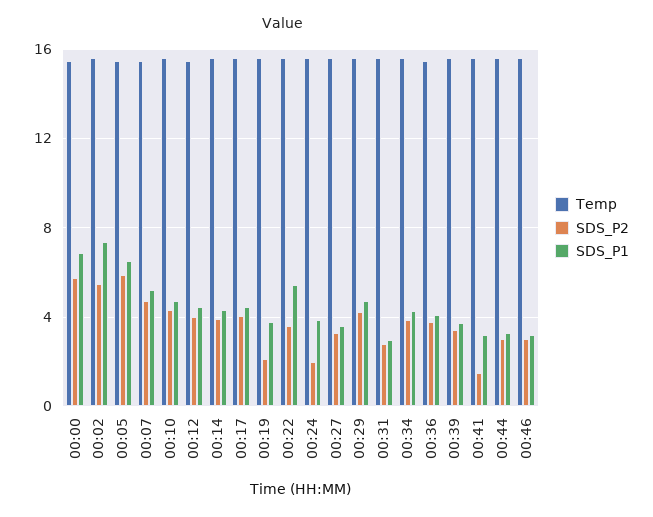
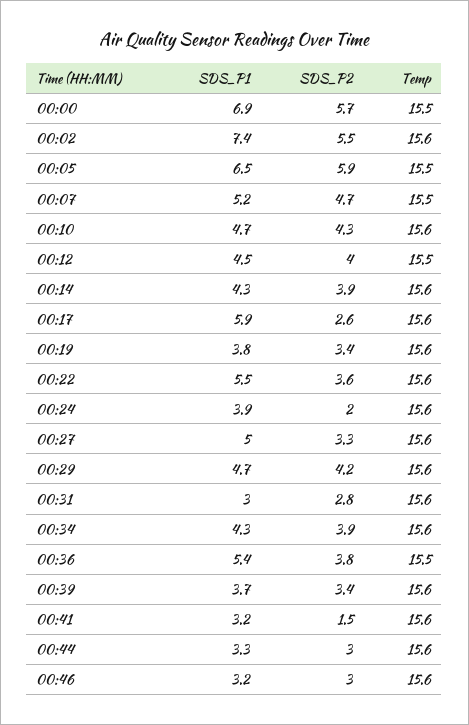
  {
    "Temp": {
      "00:00": 15.5,
      "00:02": 15.6,
      "00:05": 15.5,
      "00:07": 15.5,
      "00:10": 15.6,
      "00:12": 15.5,
      "00:14": 15.6,
      "00:17": 15.6,
      "00:19": 15.6,
      "00:22": 15.6,
      "00:24": 15.6,
      "00:27": 15.6,
      "00:29": 15.6,
      "00:31": 15.6,
      "00:34": 15.6,
      "00:36": 15.5,
      "00:39": 15.6,
      "00:41": 15.6,
      "00:44": 15.6,
      "00:46": 15.6
    },
    "SDS_P2": {
      "00:00": 5.7,
      "00:02": 5.5,
      "00:05": 5.9,
      "00:07": 4.7,
      "00:10": 4.3,
      "00:12": 4,
      "00:14": 3.9,
-     "00:17": 4,
+     "00:17": 2.6,
-     "00:19": 2,
+     "00:19": 3.4,
      "00:22": 3.6,
      "00:24": 2,
      "00:27": 3.3,
      "00:29": 4.2,
      "00:31": 2.8,
      "00:34": 3.9,
      "00:36": 3.8,
      "00:39": 3.4,
      "00:41": 1.5,
      "00:44": 3,
      "00:46": 3
    },
    "SDS_P1": {
      "00:00": 6.9,
      "00:02": 7.4,
      "00:05": 6.5,
      "00:07": 5.2,
      "00:10": 4.7,
      "00:12": 4.5,
      "00:14": 4.3,
-     "00:17": 4.5,
+     "00:17": 5.9,
      "00:19": 3.8,
      "00:22": 5.5,
      "00:24": 3.9,
-     "00:27": 3.5,
+     "00:27": 5,
      "00:29": 4.7,
      "00:31": 3,
      "00:34": 4.3,
-     "00:36": 4,
+     "00:36": 5.4,
      "00:39": 3.7,
      "00:41": 3.2,
      "00:44": 3.3,
      "00:46": 3.2
    }
  }

